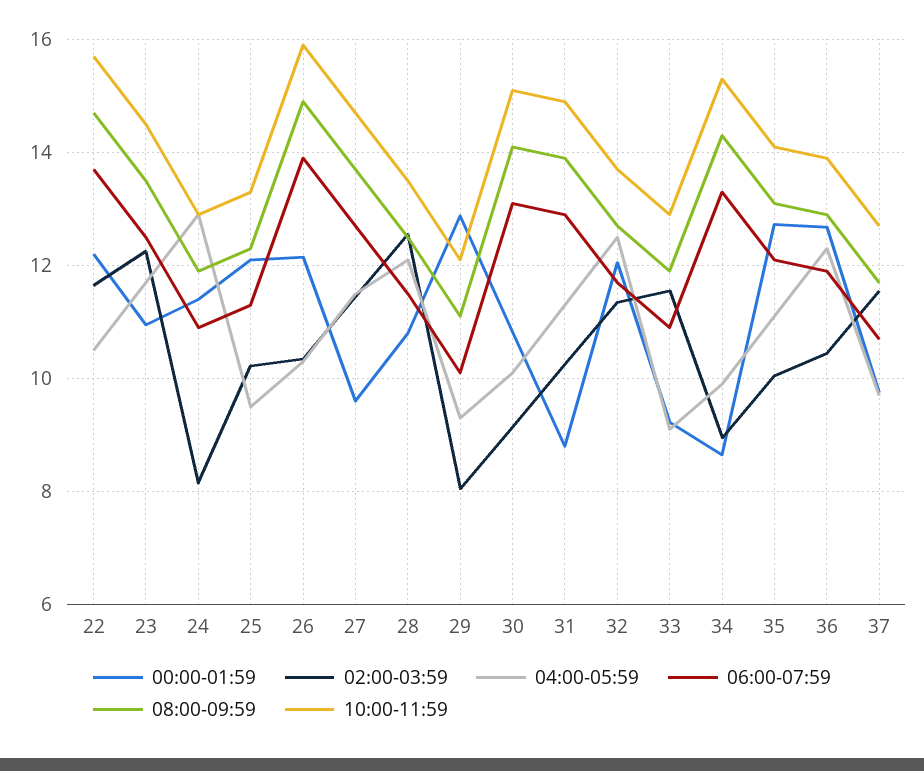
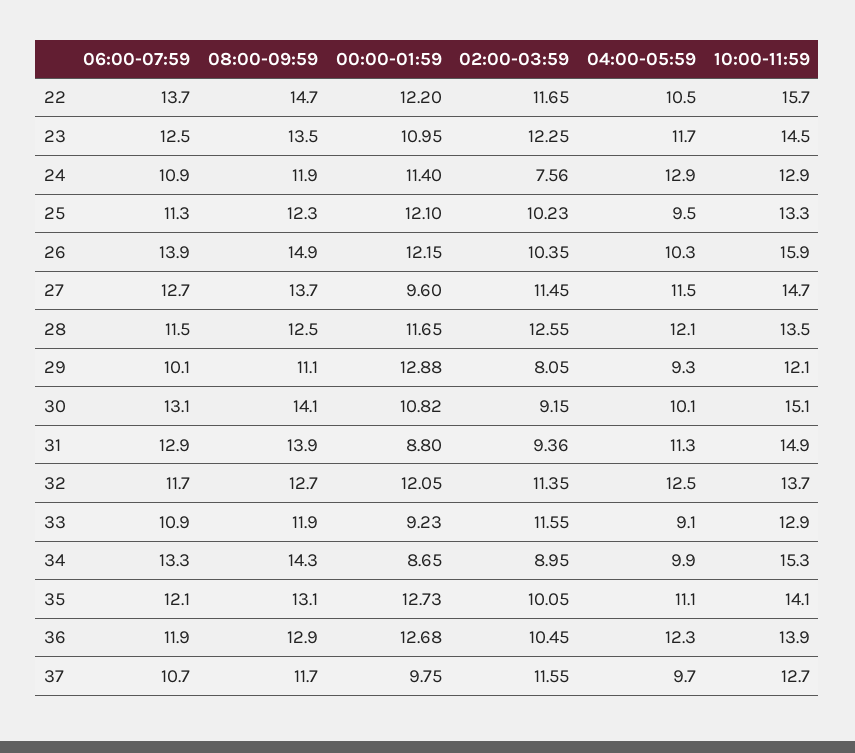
  {
    "00:00-01:59": {
      "22": 12.2,
      "23": 10.95,
      "24": 11.4,
      "25": 12.1,
      "26": 12.15,
      "27": 9.6,
-     "28": 10.8,
+     "28": 11.65,
      "29": 12.88,
      "30": 10.82,
      "31": 8.8,
      "32": 12.05,
      "33": 9.23,
      "34": 8.65,
      "35": 12.73,
      "36": 12.68,
      "37": 9.75
    },
    "02:00-03:59": {
      "22": 11.65,
      "23": 12.25,
-     "24": 8.2,
+     "24": 7.56,
      "25": 10.23,
      "26": 10.35,
      "27": 11.45,
      "28": 12.55,
      "29": 8.05,
      "30": 9.15,
-     "31": 10.2,
+     "31": 9.36,
      "32": 11.35,
      "33": 11.55,
      "34": 8.95,
      "35": 10.05,
      "36": 10.45,
      "37": 11.55
    },
    "04:00-05:59": {
      "22": 10.5,
      "23": 11.7,
      "24": 12.9,
      "25": 9.5,
      "26": 10.3,
      "27": 11.5,
      "28": 12.1,
      "29": 9.3,
      "30": 10.1,
      "31": 11.3,
      "32": 12.5,
      "33": 9.1,
      "34": 9.9,
      "35": 11.1,
      "36": 12.3,
      "37": 9.7
    },
    "06:00-07:59": {
      "22": 13.7,
      "23": 12.5,
      "24": 10.9,
      "25": 11.3,
      "26": 13.9,
      "27": 12.7,
      "28": 11.5,
      "29": 10.1,
      "30": 13.1,
      "31": 12.9,
      "32": 11.7,
      "33": 10.9,
      "34": 13.3,
      "35": 12.1,
      "36": 11.9,
      "37": 10.7
    },
    "08:00-09:59": {
      "22": 14.7,
      "23": 13.5,
      "24": 11.9,
      "25": 12.3,
      "26": 14.9,
      "27": 13.7,
      "28": 12.5,
      "29": 11.1,
      "30": 14.1,
      "31": 13.9,
      "32": 12.7,
      "33": 11.9,
      "34": 14.3,
      "35": 13.1,
      "36": 12.9,
      "37": 11.7
    },
    "10:00-11:59": {
      "22": 15.7,
      "23": 14.5,
      "24": 12.9,
      "25": 13.3,
      "26": 15.9,
      "27": 14.7,
      "28": 13.5,
      "29": 12.1,
      "30": 15.1,
      "31": 14.9,
      "32": 13.7,
      "33": 12.9,
      "34": 15.3,
      "35": 14.1,
      "36": 13.9,
      "37": 12.7
    }
  }

